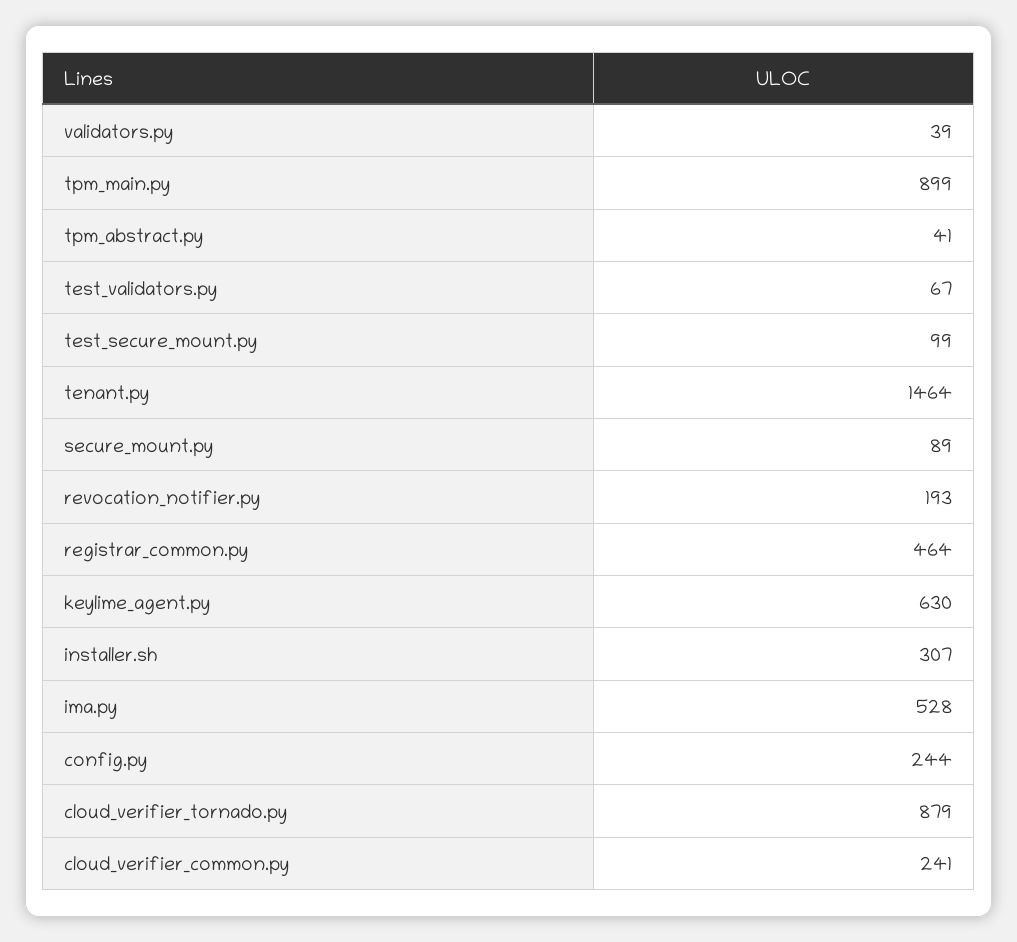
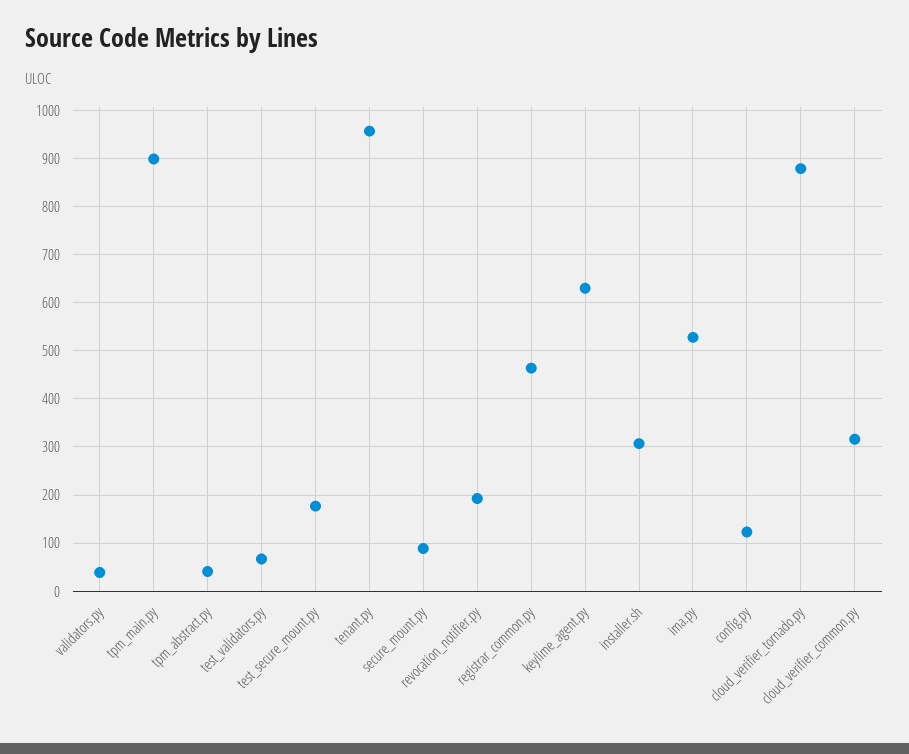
  {
    "validators.py": 39,
    "tpm_main.py": 899,
    "tpm_abstract.py": 41,
    "test_validators.py": 67,
-   "test_secure_mount.py": 99,
+   "test_secure_mount.py": 180,
-   "tenant.py": 1464,
+   "tenant.py": 960,
    "secure_mount.py": 89,
    "revocation_notifier.py": 193,
    "registrar_common.py": 464,
    "keylime_agent.py": 630,
    "installer.sh": 307,
    "ima.py": 528,
-   "config.py": 244,
+   "config.py": 120,
    "cloud_verifier_tornado.py": 879,
-   "cloud_verifier_common.py": 241
+   "cloud_verifier_common.py": 320
  }

